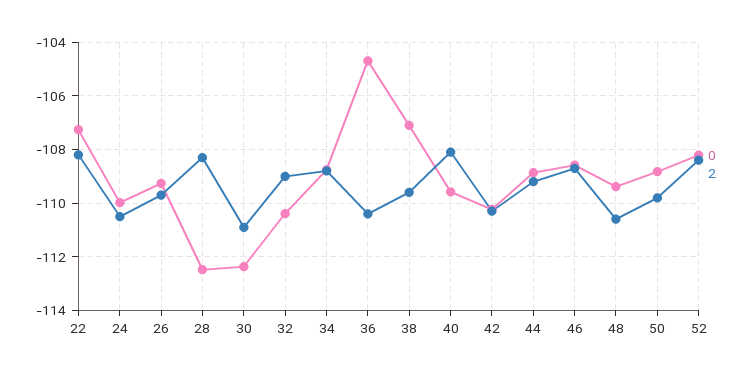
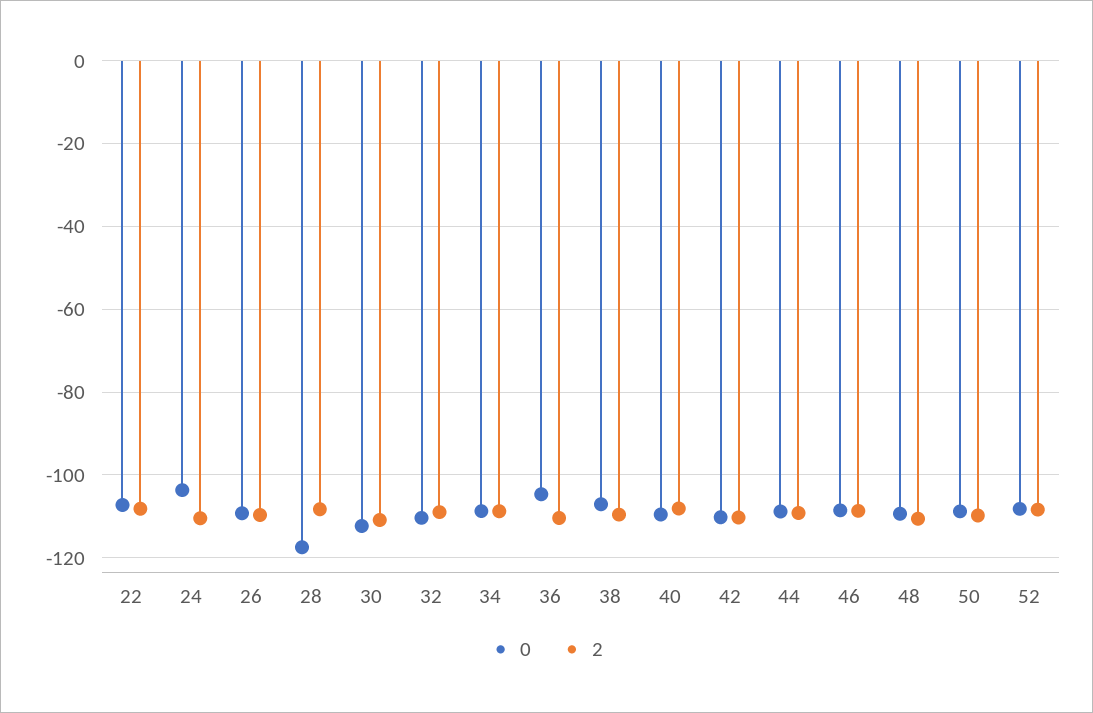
  {
    "0": {
      "22": -107.25,
-     "24": -110,
+     "24": -104,
      "26": -109.25,
-     "28": -112.5,
+     "28": -118,
      "30": -112.25,
      "32": -110.5,
      "34": -108.75,
      "36": -104.75,
      "38": -107,
      "40": -109.5,
      "42": -110.25,
      "44": -108.75,
      "46": -108.5,
      "48": -109.5,
      "50": -108.75,
      "52": -108.25
    },
    "2": {
      "22": -108.25,
      "24": -110.5,
      "26": -109.75,
      "28": -108.25,
      "30": -111,
      "32": -109,
      "34": -108.75,
      "36": -110.5,
      "38": -109.5,
      "40": -108,
      "42": -110.25,
      "44": -109.25,
      "46": -108.75,
      "48": -110.5,
      "50": -109.75,
      "52": -108.5
    }
  }

